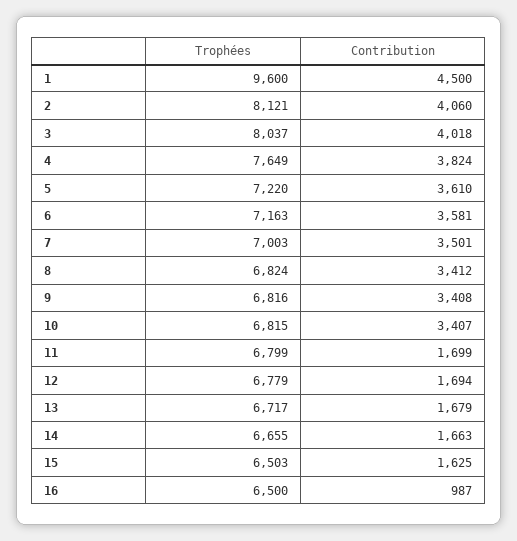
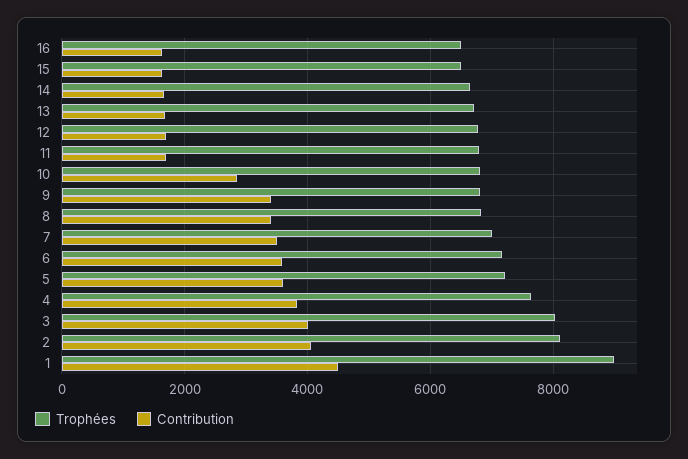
  {
    "Trophées": {
-     "1": 9600,
+     "1": 9000,
      "2": 8121,
      "3": 8037,
      "4": 7649,
      "5": 7220,
      "6": 7163,
      "7": 7003,
      "8": 6824,
      "9": 6816,
      "10": 6815,
      "11": 6799,
      "12": 6779,
      "13": 6717,
      "14": 6655,
      "15": 6503,
      "16": 6500
    },
    "Contribution": {
      "1": 4500,
      "2": 4060,
      "3": 4018,
      "4": 3824,
      "5": 3610,
      "6": 3581,
      "7": 3501,
      "8": 3412,
      "9": 3408,
-     "10": 3407,
+     "10": 2800,
      "11": 1699,
      "12": 1694,
      "13": 1679,
      "14": 1663,
      "15": 1625,
-     "16": 987
+     "16": 1600
    }
  }

